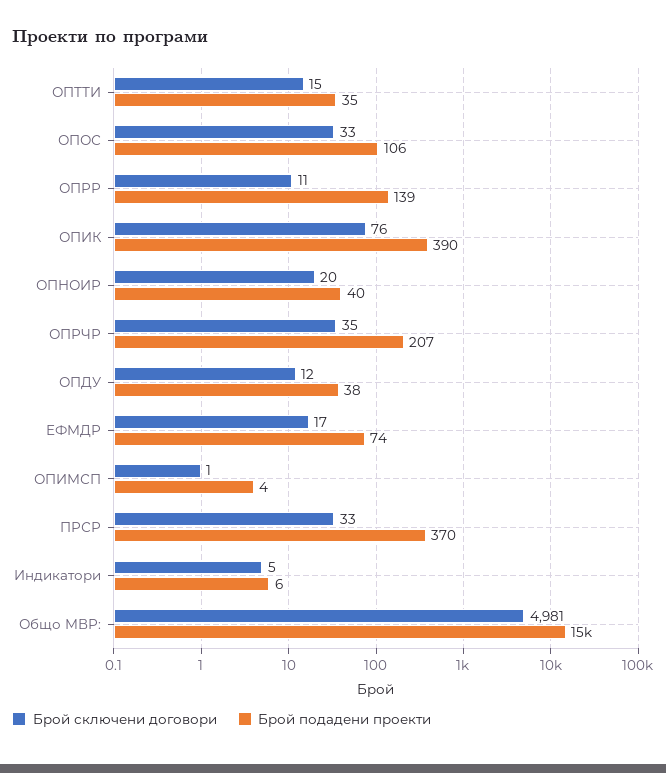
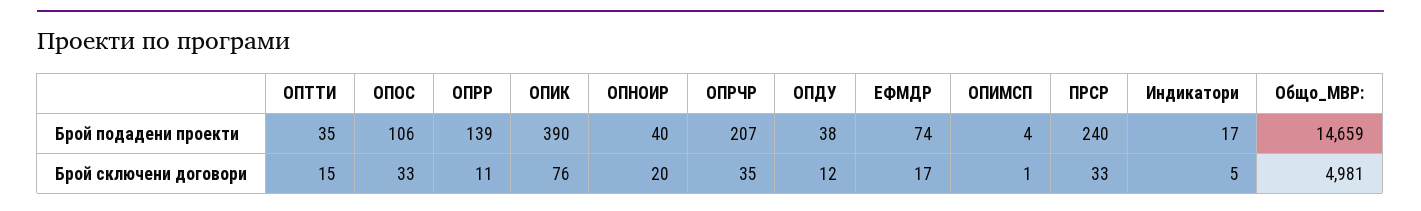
  {
    "Брой сключени договори": {
      "ОПТТИ": 15,
      "ОПОС": 33,
      "ОПРР": 11,
      "ОПИК": 76,
      "ОПНОИР": 20,
      "ОПРЧР": 35,
      "ОПДУ": 12,
      "ЕФМДР": 17,
      "ОПИМСП": 1,
      "ПРСР": 33,
      "Индикатори": 5,
      "Общо МВР:": 4981
    },
    "Брой подадени проекти": {
      "ОПТТИ": 35,
      "ОПОС": 106,
      "ОПРР": 139,
      "ОПИК": 390,
      "ОПНОИР": 40,
      "ОПРЧР": 207,
      "ОПДУ": 38,
      "ЕФМДР": 74,
      "ОПИМСП": 4,
-     "ПРСР": 370,
+     "ПРСР": 240,
-     "Индикатори": 6,
+     "Индикатори": 17,
      "Общо МВР:": 14659
    }
  }

